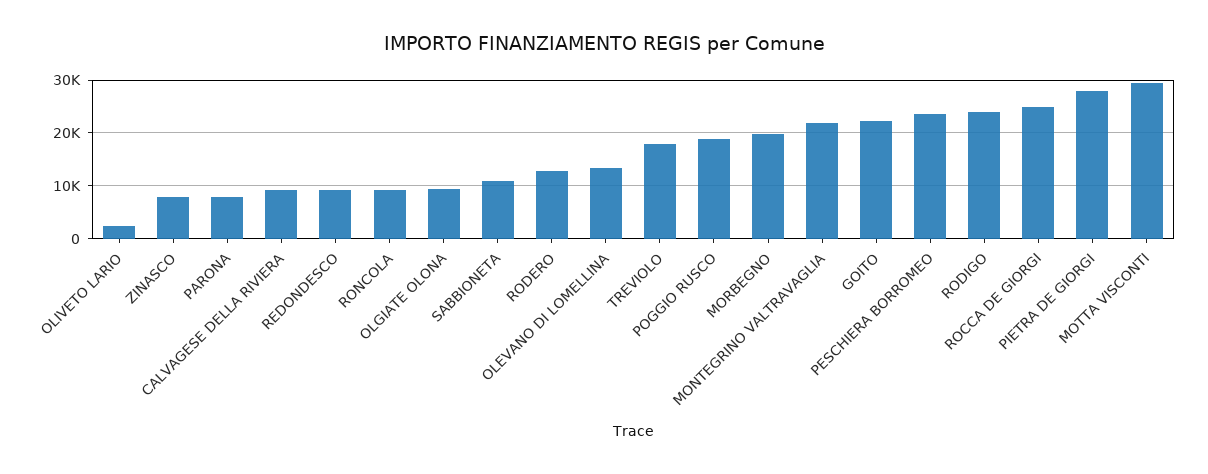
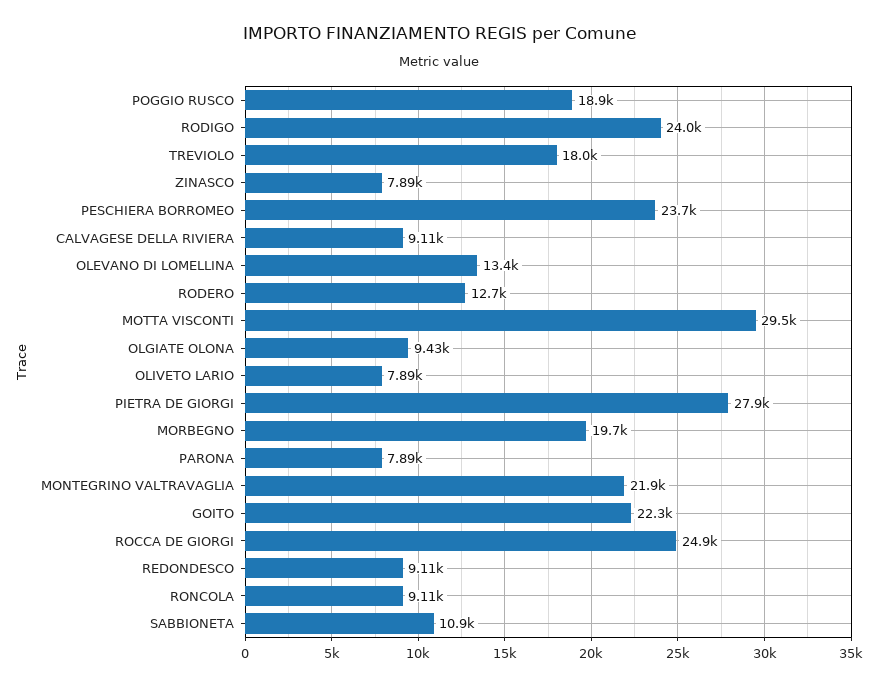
  {
-   "OLIVETO LARIO": 2000,
+   "OLIVETO LARIO": 7890,
    "ZINASCO": 7890,
    "PARONA": 7890,
    "CALVAGESE DELLA RIVIERA": 9110,
    "REDONDESCO": 9110,
    "RONCOLA": 9110,
    "OLGIATE OLONA": 9430,
    "SABBIONETA": 10900,
    "RODERO": 12700,
    "OLEVANO DI LOMELLINA": 13400,
    "TREVIOLO": 18000,
    "POGGIO RUSCO": 18900,
    "MORBEGNO": 19700,
    "MONTEGRINO VALTRAVAGLIA": 21900,
    "GOITO": 22300,
    "PESCHIERA BORROMEO": 23700,
    "RODIGO": 24000,
    "ROCCA DE GIORGI": 24900,
    "PIETRA DE GIORGI": 27900,
    "MOTTA VISCONTI": 29500
  }

